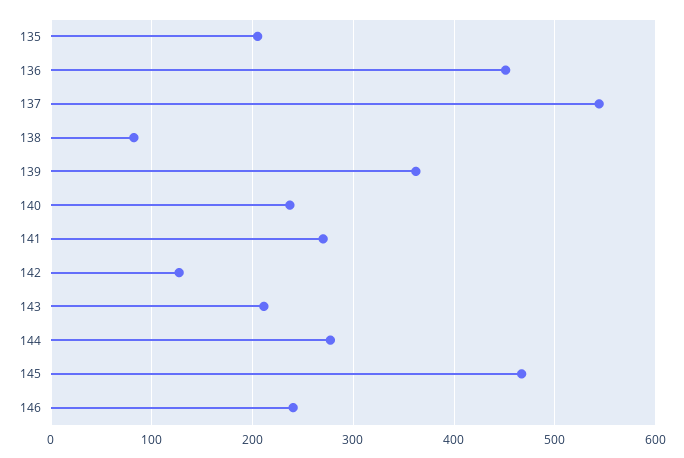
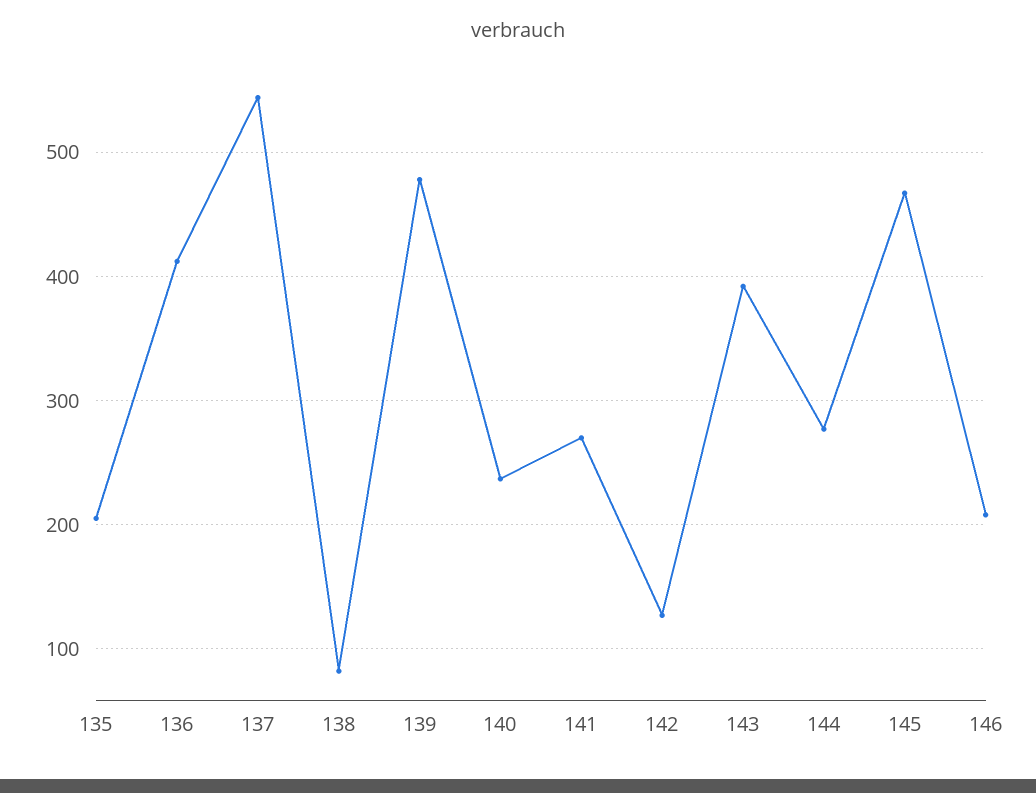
  {
    "135": 210,
-   "136": 450,
+   "136": 410,
    "137": 540,
    "138": 80,
-   "139": 360,
+   "139": 480,
    "140": 240,
    "141": 270,
    "142": 130,
-   "143": 210,
+   "143": 390,
    "144": 280,
    "145": 470,
-   "146": 240
+   "146": 210
  }

